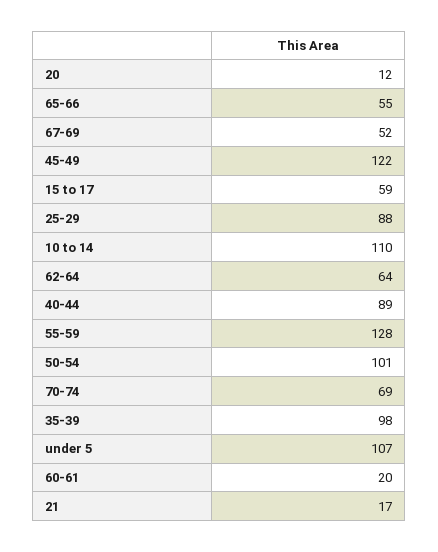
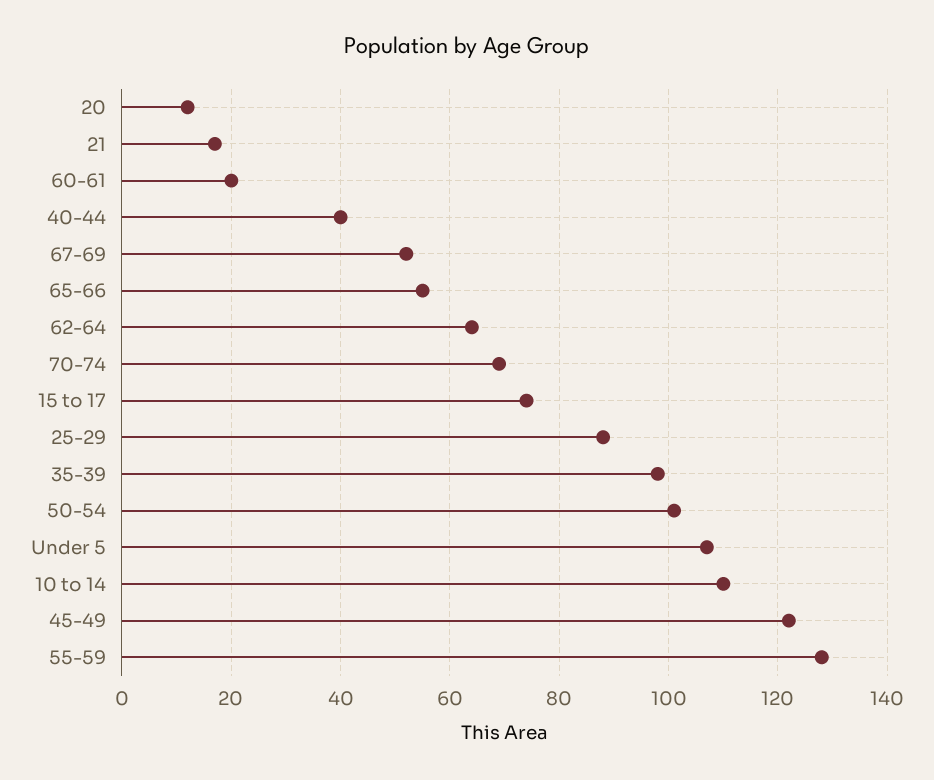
  {
    "20": 12,
    "65-66": 55,
    "67-69": 52,
    "45-49": 122,
-   "15 to 17": 59,
+   "15 to 17": 75,
    "25-29": 88,
    "10 to 14": 110,
    "62-64": 64,
-   "40-44": 89,
+   "40-44": 40,
    "55-59": 128,
    "50-54": 101,
    "70-74": 69,
    "35-39": 98,
    "under 5": 107,
    "60-61": 20,
    "21": 17
  }

